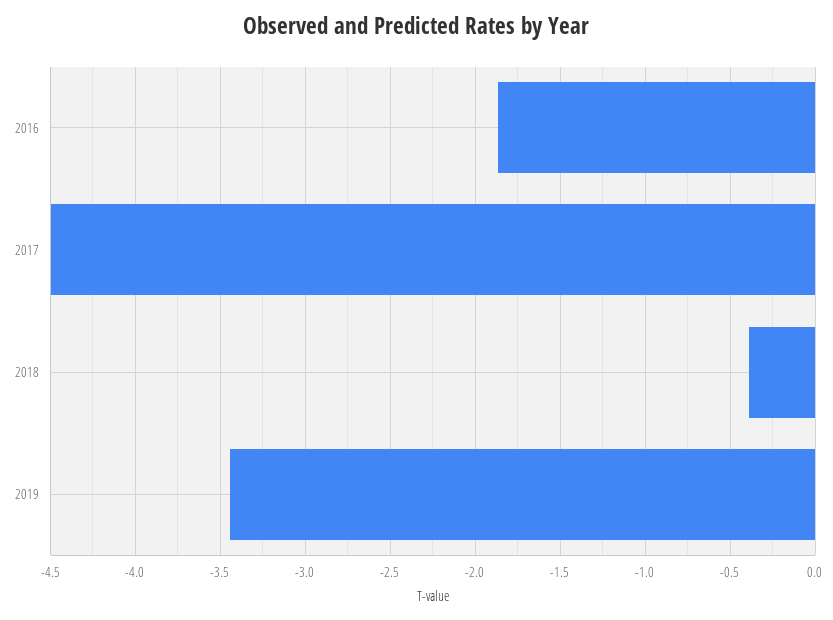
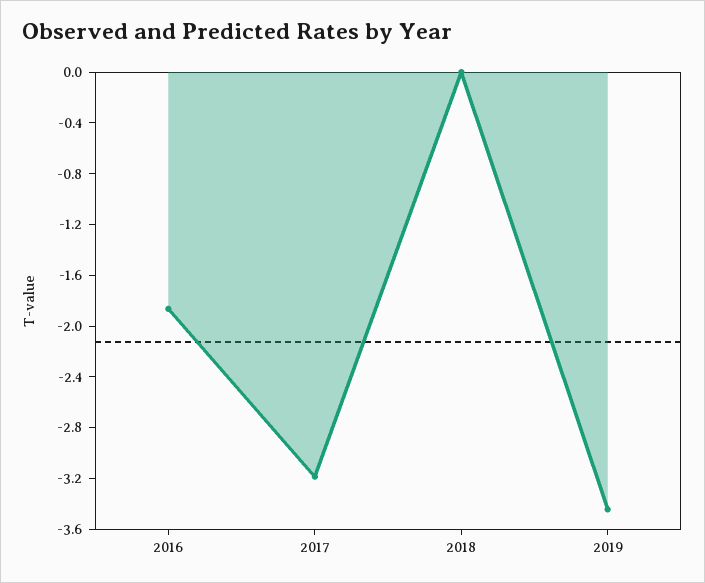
  {
    "2016": -1.85,
-   "2017": -4.5,
+   "2017": -3.2,
-   "2018": -0.4,
+   "2018": 0,
    "2019": -3.45
  }

